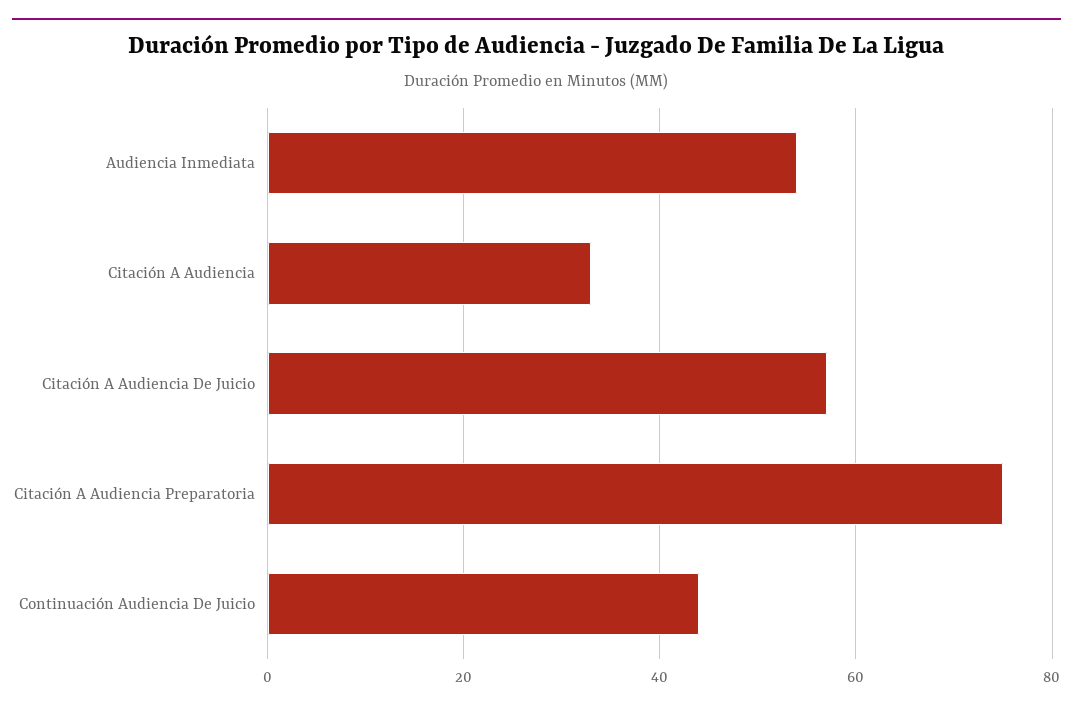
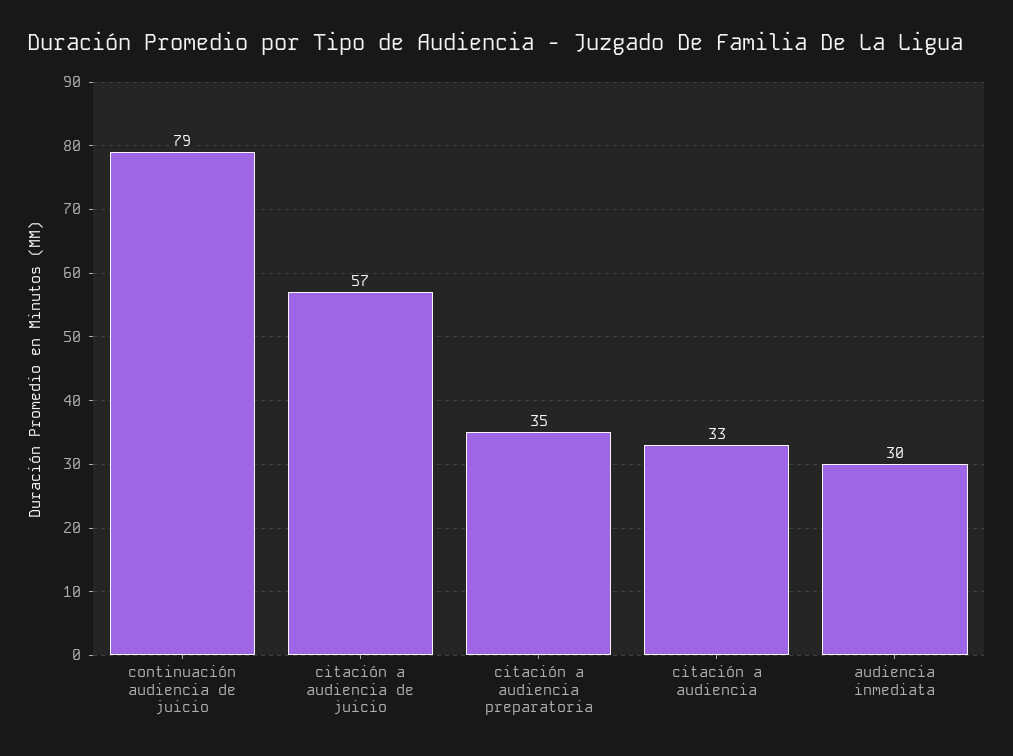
  {
-   "Audiencia Inmediata": 55,
+   "Audiencia Inmediata": 30,
    "Citación A Audiencia": 33,
    "Citación A Audiencia De Juicio": 57,
-   "Citación A Audiencia Preparatoria": 75,
+   "Citación A Audiencia Preparatoria": 35,
-   "Continuación Audiencia De Juicio": 45
+   "Continuación Audiencia De Juicio": 79
  }

